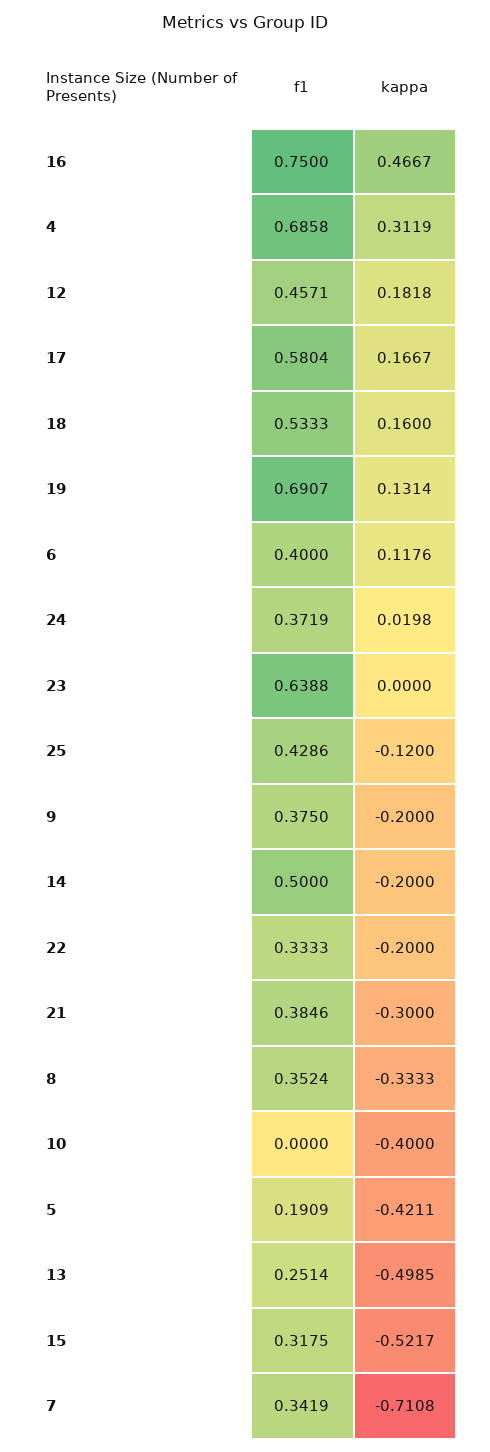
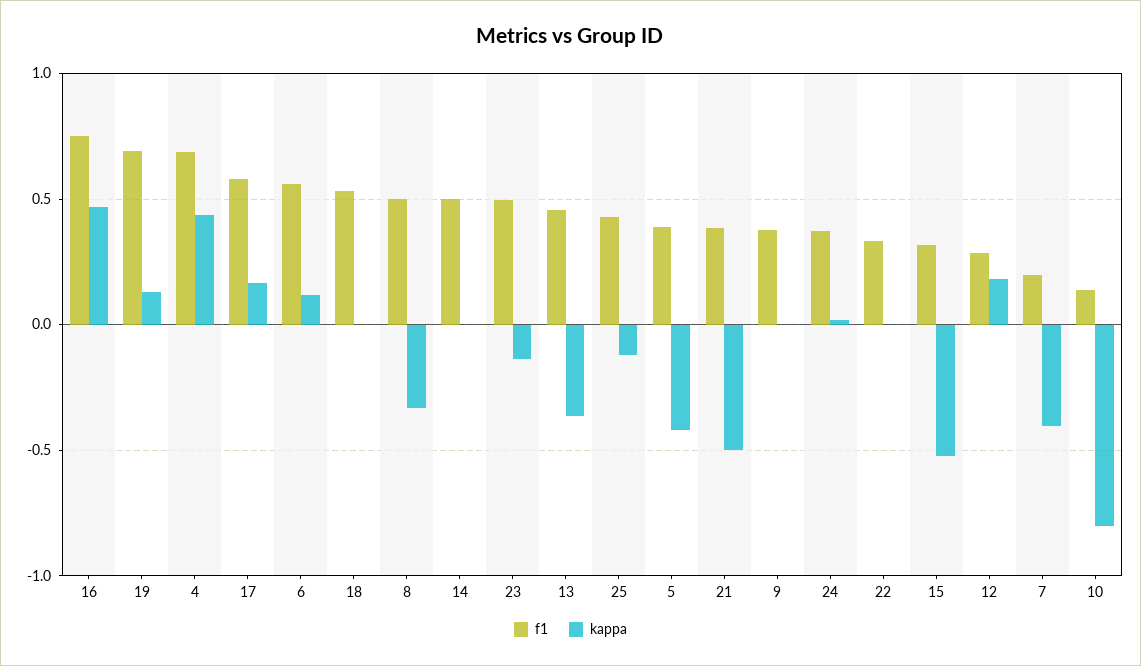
  {
    "f1": {
      "16": 0.75,
      "4": 0.6858,
-     "12": 0.4571,
+     "12": 0.3,
      "17": 0.5804,
      "18": 0.5333,
      "19": 0.6907,
-     "6": 0.4,
+     "6": 0.55,
      "24": 0.3719,
-     "23": 0.6388,
+     "23": 0.5,
      "25": 0.4286,
      "9": 0.375,
      "14": 0.5,
      "22": 0.3333,
      "21": 0.3846,
-     "8": 0.3524,
+     "8": 0.5,
-     "10": 0,
+     "10": 0.15,
-     "5": 0.1909,
+     "5": 0.4,
-     "13": 0.2514,
+     "13": 0.45,
      "15": 0.3175,
-     "7": 0.3419
+     "7": 0.2
    },
    "kappa": {
      "16": 0.4667,
-     "4": 0.3119,
+     "4": 0.45,
      "12": 0.1818,
      "17": 0.1667,
-     "18": 0.16,
+     "18": 0,
      "19": 0.1314,
      "6": 0.1176,
      "24": 0.0198,
-     "23": 0,
+     "23": -0.15,
      "25": -0.12,
-     "9": -0.2,
+     "9": 0,
-     "14": -0.2,
+     "14": 0,
-     "22": -0.2,
+     "22": 0,
-     "21": -0.3,
+     "21": -0.5,
      "8": -0.3333,
-     "10": -0.4,
+     "10": -0.8,
      "5": -0.4211,
-     "13": -0.4985,
+     "13": -0.35,
      "15": -0.5217,
-     "7": -0.7108
+     "7": -0.4
    }
  }

